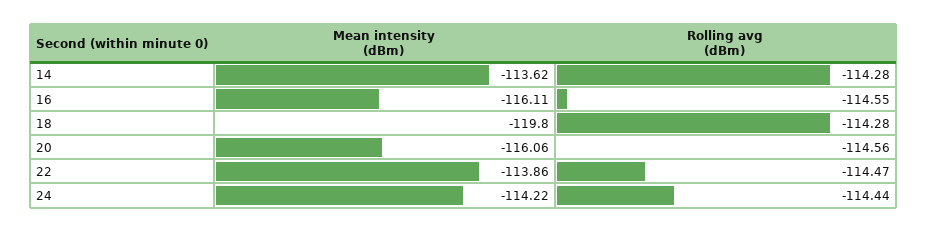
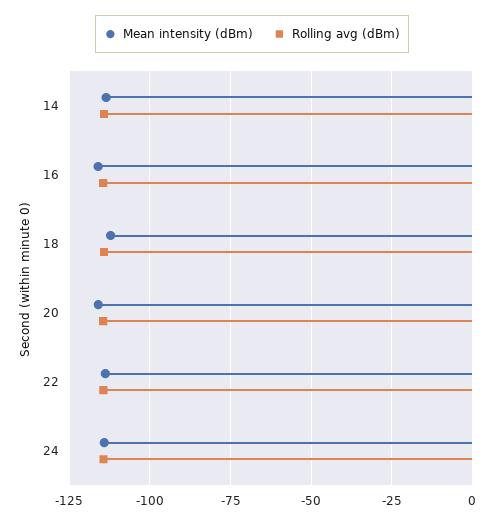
  {
    "Mean intensity (dBm)": {
      "14": -113.62,
      "16": -116.11,
-     "18": -119.8,
+     "18": -112.5,
      "20": -116.06,
      "22": -113.86,
      "24": -114.22
    },
    "Rolling avg (dBm)": {
      "14": -114.28,
      "16": -114.55,
      "18": -114.28,
      "20": -114.56,
      "22": -114.47,
      "24": -114.44
    }
  }

